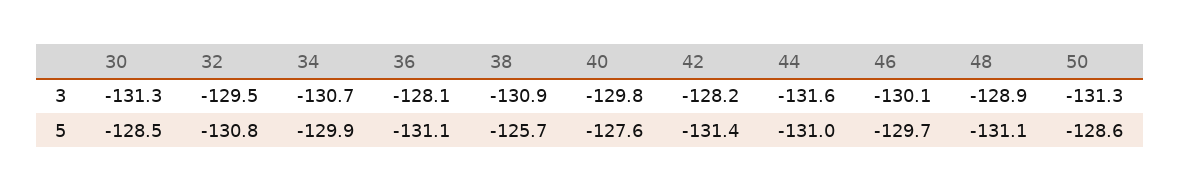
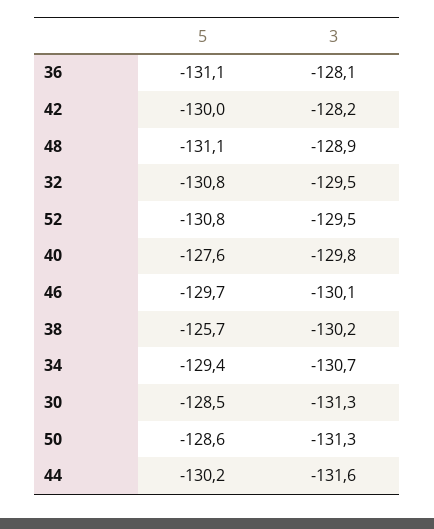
  {
    "30": {
      "3": -131.3,
      "5": -128.5
    },
    "32": {
      "3": -129.5,
      "5": -130.8
    },
    "34": {
      "3": -130.7,
-     "5": -129.9
+     "5": -129.4
    },
    "36": {
      "3": -128.1,
      "5": -131.1
    },
    "38": {
-     "3": -130.9,
+     "3": -130.2,
      "5": -125.7
    },
    "40": {
      "3": -129.8,
      "5": -127.6
    },
    "42": {
      "3": -128.2,
-     "5": -131.4
+     "5": -130
    },
    "44": {
      "3": -131.6,
-     "5": -131
+     "5": -130.2
    },
    "46": {
      "3": -130.1,
      "5": -129.7
    },
    "48": {
      "3": -128.9,
      "5": -131.1
    },
    "50": {
      "3": -131.3,
      "5": -128.6
-   }
+   },
+   "52": {
+     "5": -130.8,
+     "3": -129.5
+   }
  }

